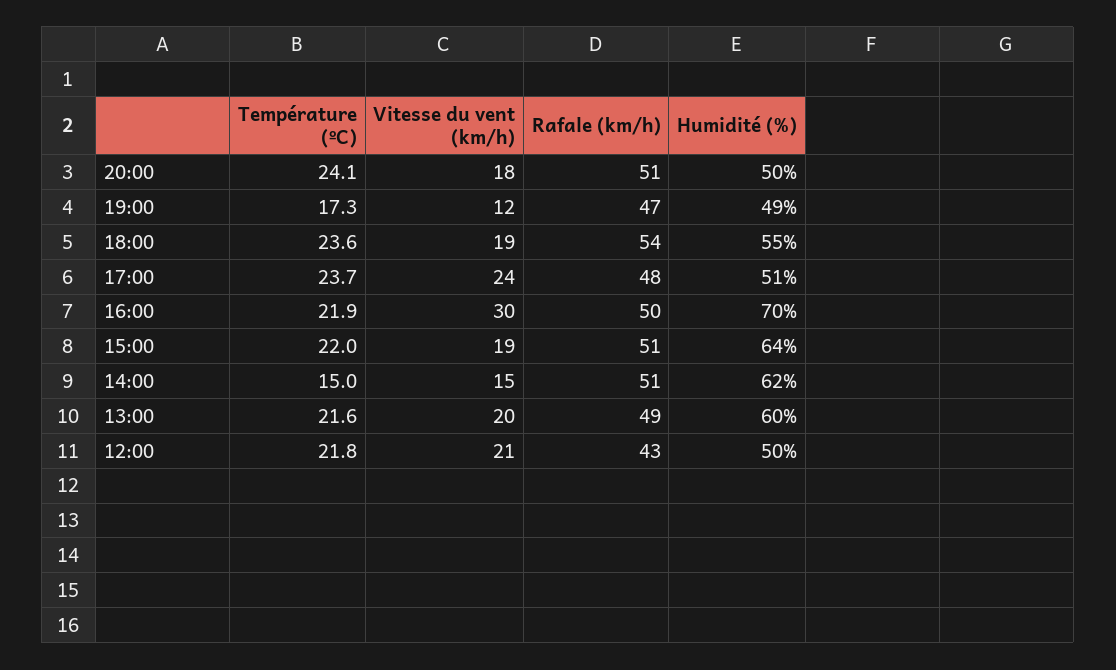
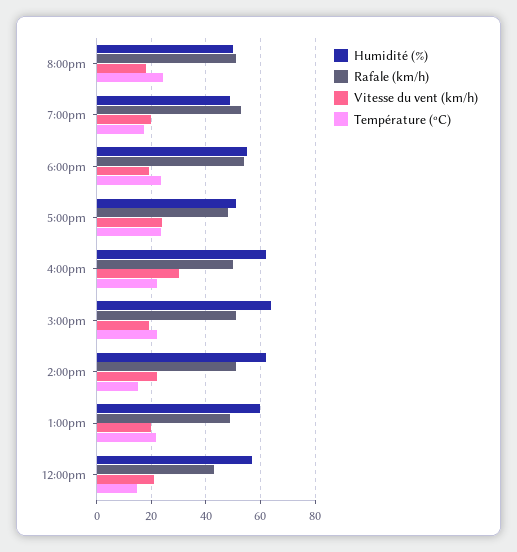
  {
    "Température (ºC)": {
      "20:00": 24.1,
      "19:00": 17.3,
      "18:00": 23.6,
      "17:00": 23.7,
      "16:00": 21.9,
      "15:00": 22,
      "14:00": 15,
      "13:00": 21.6,
-     "12:00": 21.8
+     "12:00": 15
    },
    "Vitesse du vent (km/h)": {
      "20:00": 18,
-     "19:00": 12,
+     "19:00": 20,
      "18:00": 19,
      "17:00": 24,
      "16:00": 30,
      "15:00": 19,
-     "14:00": 15,
+     "14:00": 22.5,
      "13:00": 20,
      "12:00": 21
    },
    "Rafale (km/h)": {
      "20:00": 51,
-     "19:00": 47,
+     "19:00": 52.5,
      "18:00": 54,
      "17:00": 48,
      "16:00": 50,
      "15:00": 51,
      "14:00": 51,
      "13:00": 49,
      "12:00": 43
    },
    "Humidité (%)": {
      "20:00": 50,
      "19:00": 49,
      "18:00": 55,
      "17:00": 51,
-     "16:00": 70,
+     "16:00": 62.5,
      "15:00": 64,
      "14:00": 62,
      "13:00": 60,
-     "12:00": 50
+     "12:00": 57.5
    }
  }

